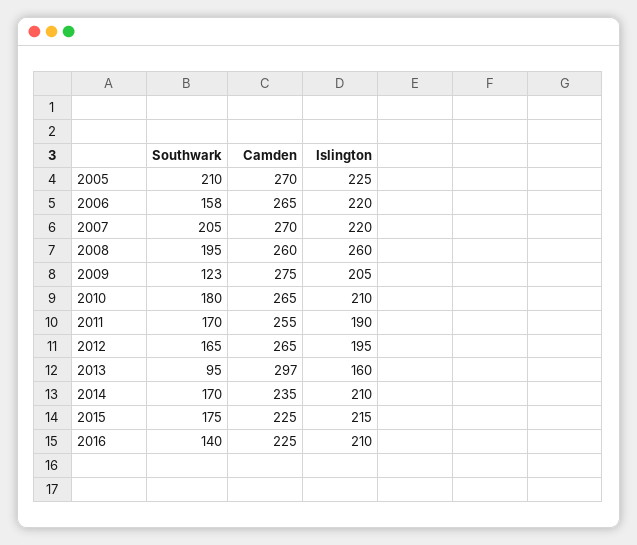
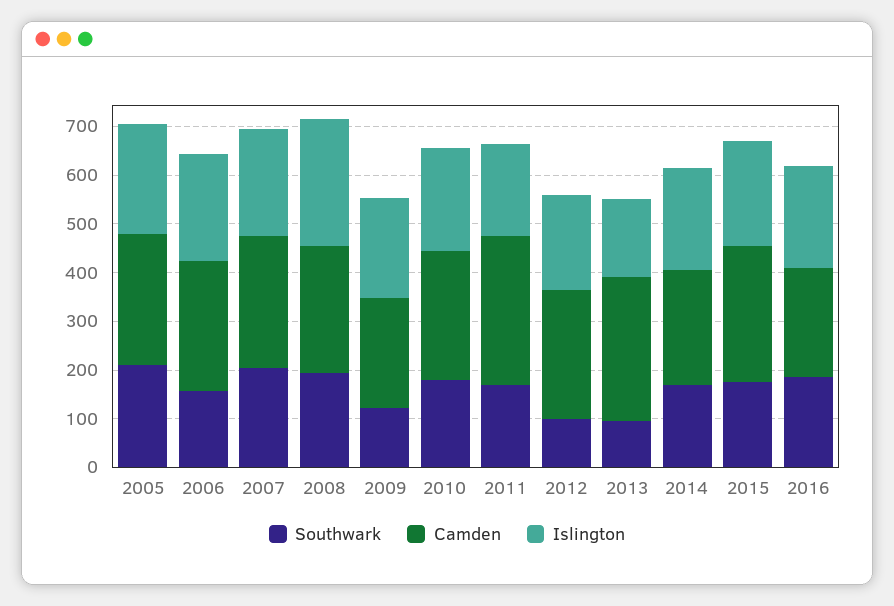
  {
    "Southwark": {
      "2005": 210,
      "2006": 158,
      "2007": 205,
      "2008": 195,
      "2009": 123,
      "2010": 180,
      "2011": 170,
-     "2012": 165,
+     "2012": 100,
      "2013": 95,
      "2014": 170,
      "2015": 175,
-     "2016": 140
+     "2016": 180
    },
    "Camden": {
      "2005": 270,
      "2006": 265,
      "2007": 270,
      "2008": 260,
-     "2009": 275,
+     "2009": 220,
      "2010": 265,
-     "2011": 255,
+     "2011": 300,
      "2012": 265,
      "2013": 297,
      "2014": 235,
-     "2015": 225,
+     "2015": 280,
      "2016": 225
    },
    "Islington": {
      "2005": 225,
      "2006": 220,
      "2007": 220,
      "2008": 260,
      "2009": 205,
      "2010": 210,
      "2011": 190,
      "2012": 195,
      "2013": 160,
      "2014": 210,
      "2015": 215,
      "2016": 210
    }
  }

